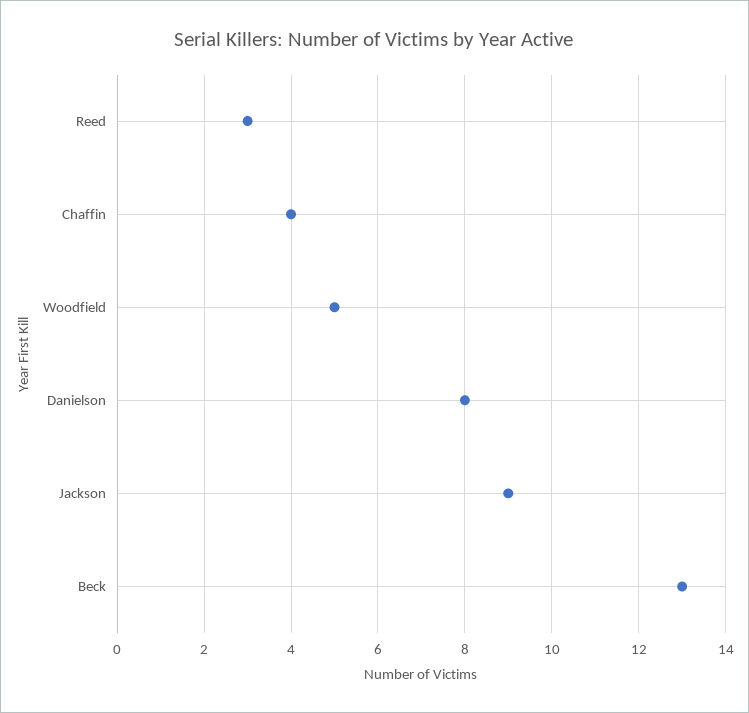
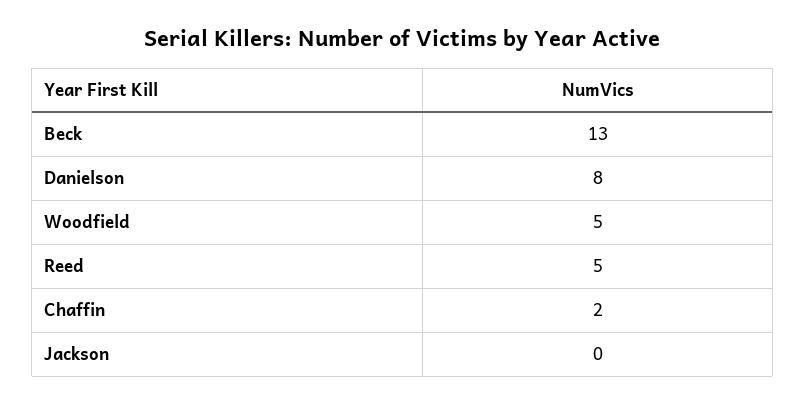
  {
-   "Reed": 3,
+   "Reed": 5,
-   "Chaffin": 4,
+   "Chaffin": 2,
    "Woodfield": 5,
    "Danielson": 8,
-   "Jackson": 9,
+   "Jackson": 0,
    "Beck": 13
  }

